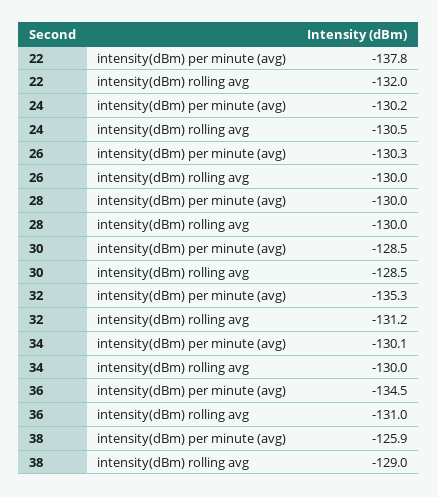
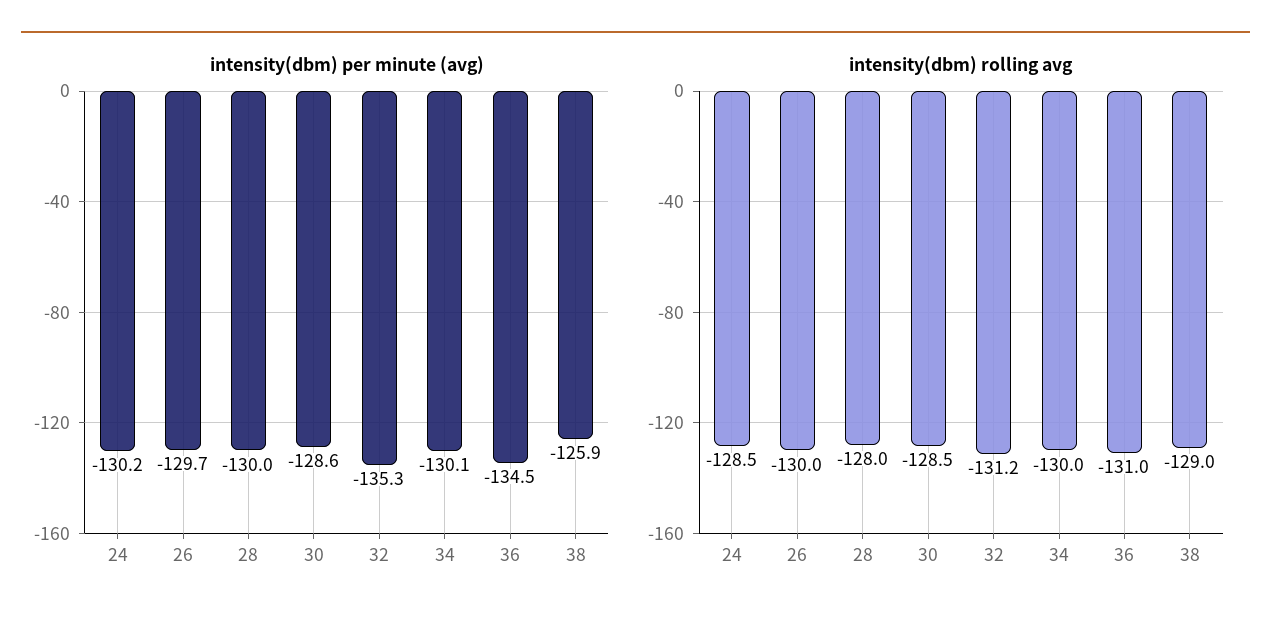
  {
    "intensity(dBm) per minute (avg)": {
-     "22": -137.8,
      "24": -130.2,
-     "26": -130.3,
+     "26": -129.7,
      "28": -130,
-     "30": -128.5,
+     "30": -128.6,
      "32": -135.3,
      "34": -130.1,
      "36": -134.5,
      "38": -125.9
    },
    "intensity(dBm) rolling avg": {
-     "22": -132,
-     "24": -130.5,
+     "24": -128.5,
      "26": -130,
-     "28": -130,
+     "28": -128,
      "30": -128.5,
      "32": -131.2,
      "34": -130,
      "36": -131,
      "38": -129
    }
  }

